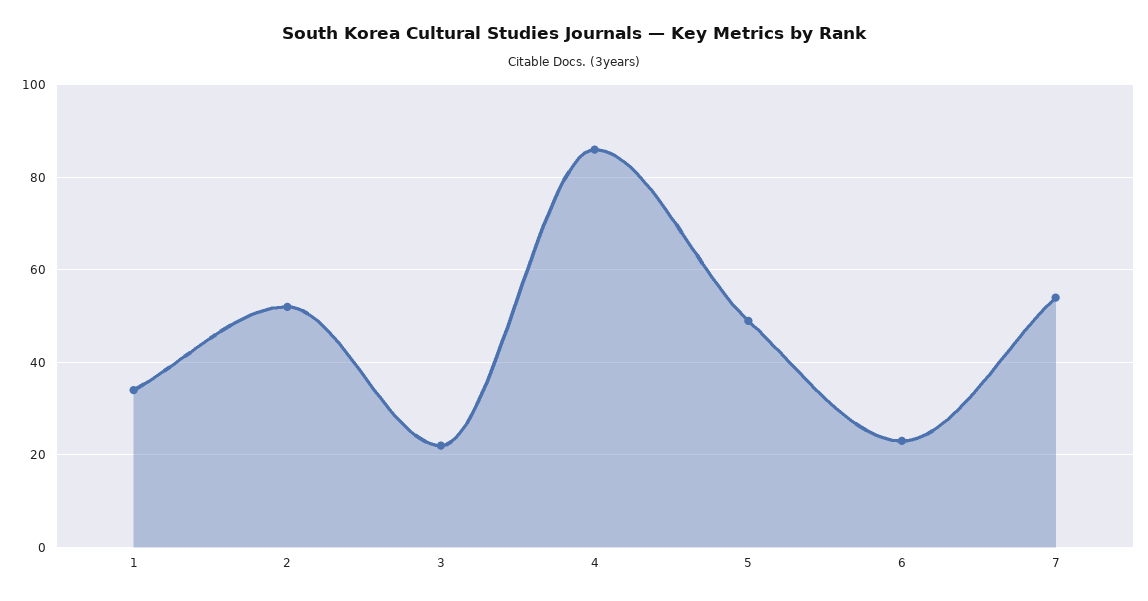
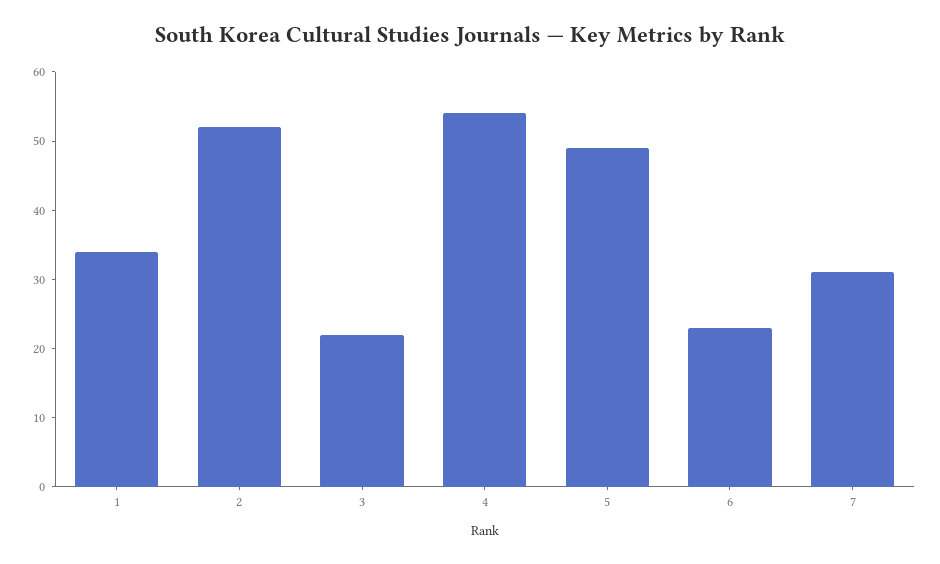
  {
    "1": 35,
    "2": 50,
    "3": 20,
-   "4": 85,
+   "4": 55,
    "5": 50,
    "6": 25,
-   "7": 55
+   "7": 30
  }

